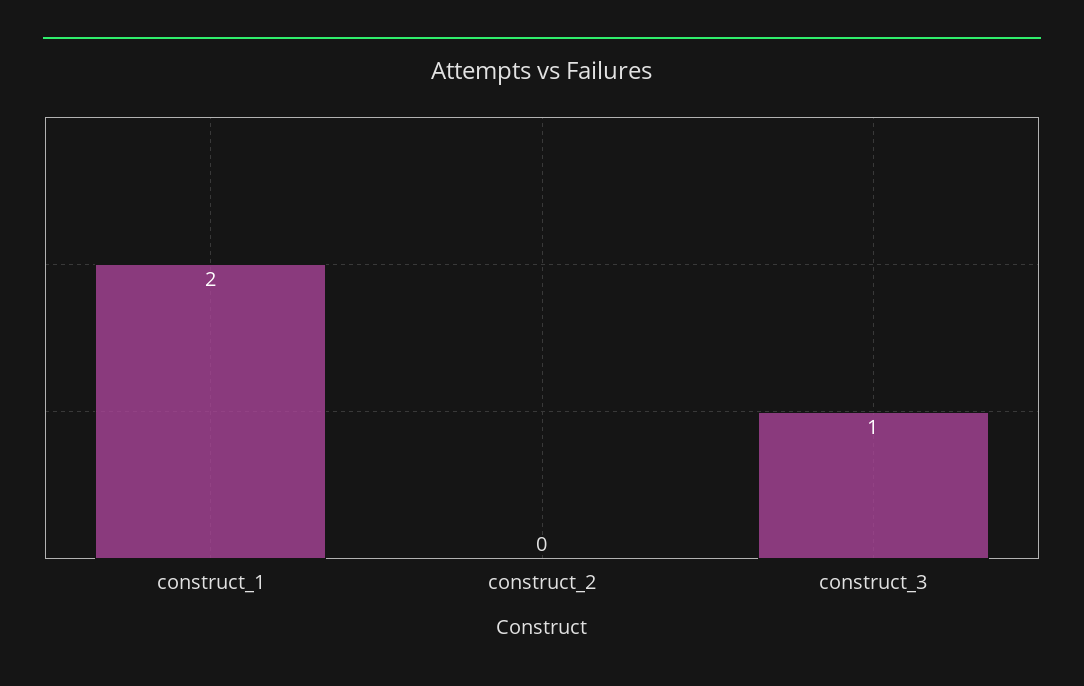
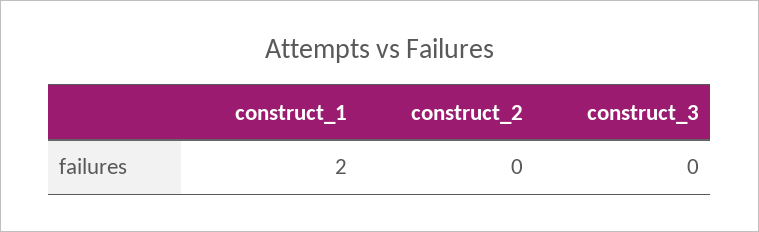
  {
    "construct_1": 2,
    "construct_2": 0,
-   "construct_3": 1
+   "construct_3": 0
  }

